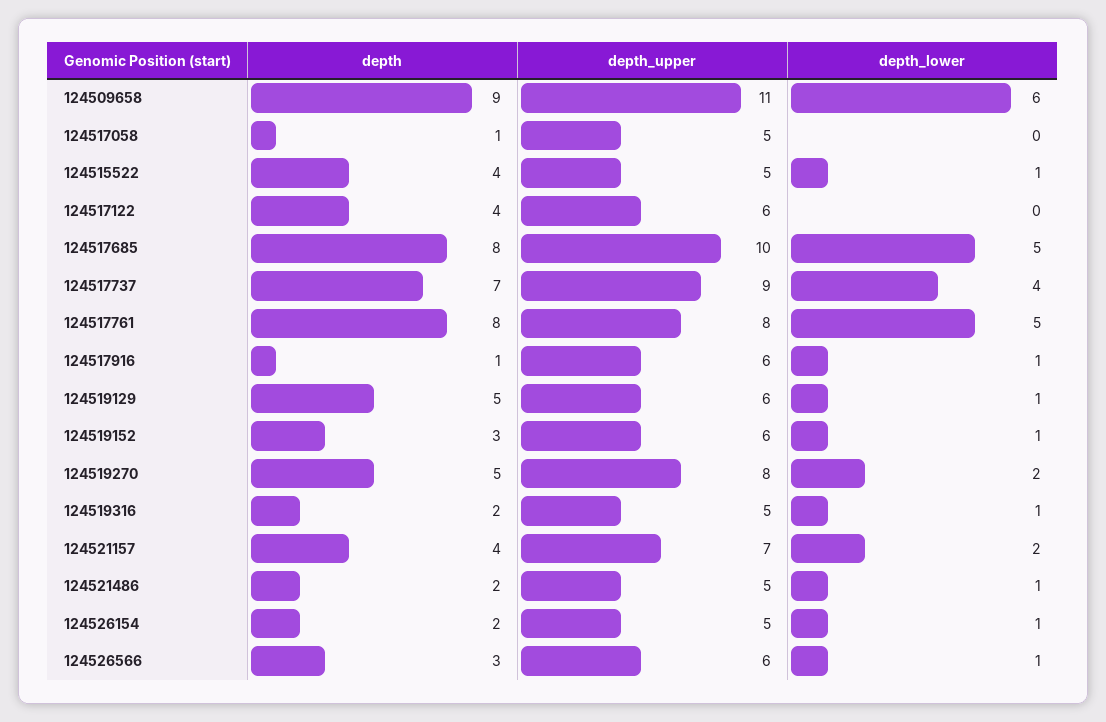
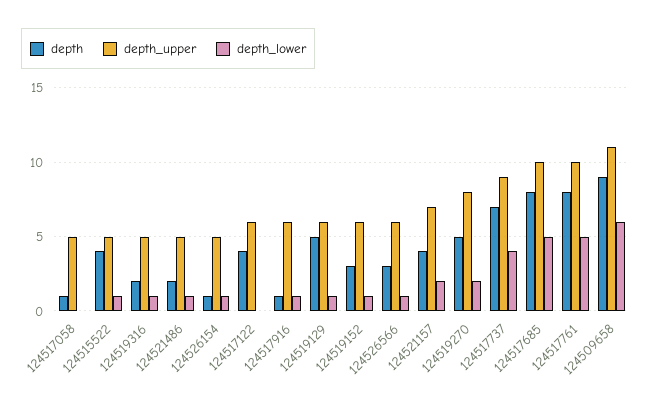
  {
    "depth": {
      "124509658": 9,
      "124517058": 1,
      "124515522": 4,
      "124517122": 4,
      "124517685": 8,
      "124517737": 7,
      "124517761": 8,
      "124517916": 1,
      "124519129": 5,
      "124519152": 3,
      "124519270": 5,
      "124519316": 2,
      "124521157": 4,
      "124521486": 2,
-     "124526154": 2,
+     "124526154": 1,
      "124526566": 3
    },
    "depth_upper": {
      "124509658": 11,
      "124517058": 5,
      "124515522": 5,
      "124517122": 6,
      "124517685": 10,
      "124517737": 9,
-     "124517761": 8,
+     "124517761": 10,
      "124517916": 6,
      "124519129": 6,
      "124519152": 6,
      "124519270": 8,
      "124519316": 5,
      "124521157": 7,
      "124521486": 5,
      "124526154": 5,
      "124526566": 6
    },
    "depth_lower": {
      "124509658": 6,
      "124517058": 0,
      "124515522": 1,
      "124517122": 0,
      "124517685": 5,
      "124517737": 4,
      "124517761": 5,
      "124517916": 1,
      "124519129": 1,
      "124519152": 1,
      "124519270": 2,
      "124519316": 1,
      "124521157": 2,
      "124521486": 1,
      "124526154": 1,
      "124526566": 1
    }
  }

